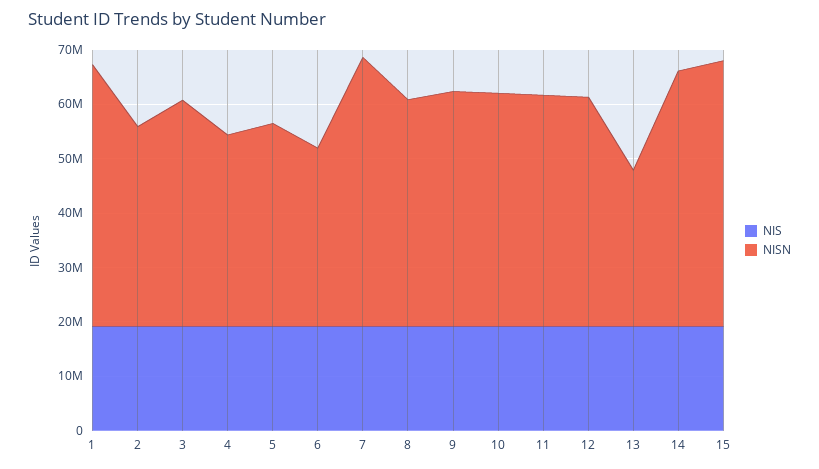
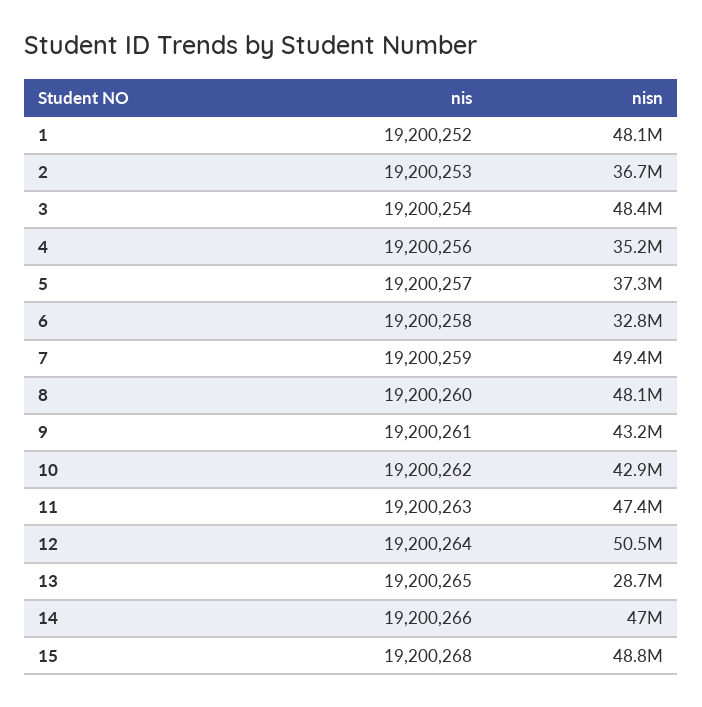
  {
    "NIS": {
      "1": 19200252,
      "2": 19200253,
      "3": 19200254,
      "4": 19200256,
      "5": 19200257,
      "6": 19200258,
      "7": 19200259,
      "8": 19200260,
      "9": 19200261,
      "10": 19200262,
      "11": 19200263,
      "12": 19200264,
      "13": 19200265,
      "14": 19200266,
      "15": 19200268
    },
    "NISN": {
      "1": 48100000,
      "2": 36700000,
-     "3": 42000000,
+     "3": 48400000,
      "4": 35200000,
      "5": 37300000,
      "6": 32800000,
      "7": 49400000,
-     "8": 42000000,
+     "8": 48100000,
      "9": 43200000,
      "10": 42900000,
-     "11": 42000000,
+     "11": 47400000,
-     "12": 42000000,
+     "12": 50500000,
      "13": 28700000,
      "14": 47000000,
      "15": 48800000
    }
  }

